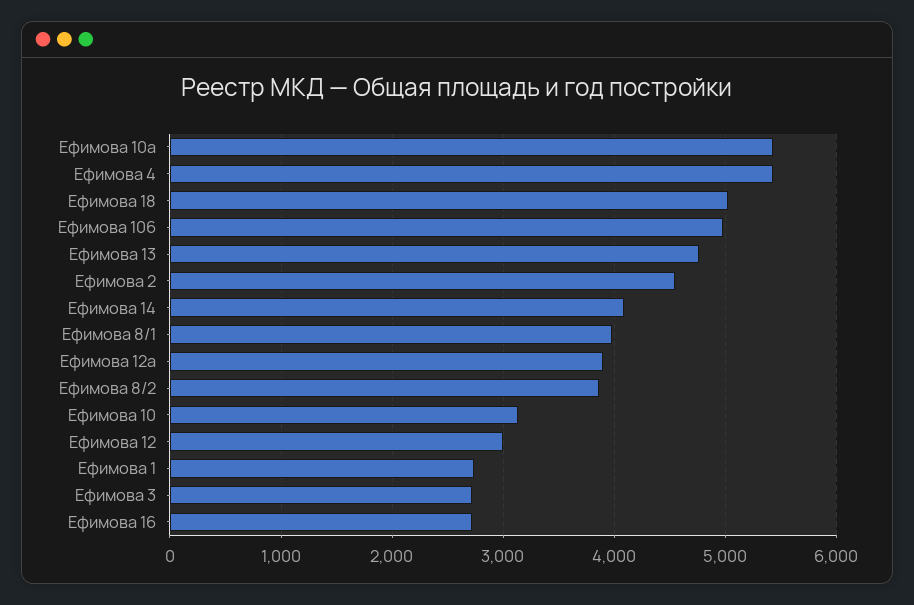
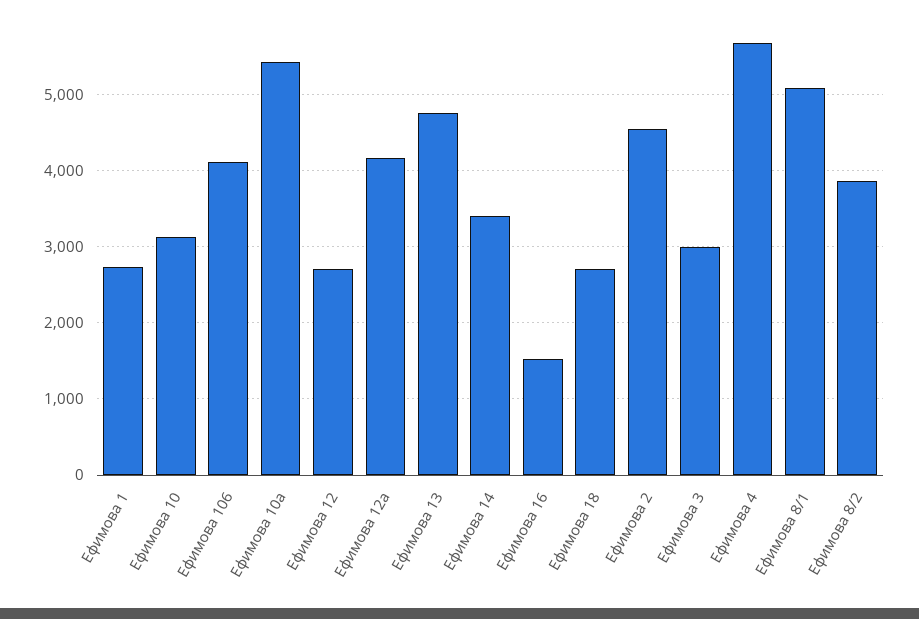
  {
    "Ефимова 10а": 5400,
-   "Ефимова 4": 5400,
+   "Ефимова 4": 5700,
-   "Ефимова 18": 5000,
+   "Ефимова 18": 2700,
-   "Ефимова 106": 5000,
+   "Ефимова 106": 4100,
    "Ефимова 13": 4800,
    "Ефимова 2": 4500,
-   "Ефимова 14": 4100,
+   "Ефимова 14": 3400,
-   "Ефимова 8/1": 4000,
+   "Ефимова 8/1": 5100,
-   "Ефимова 12а": 3900,
+   "Ефимова 12а": 4200,
    "Ефимова 8/2": 3900,
    "Ефимова 10": 3100,
-   "Ефимова 12": 3000,
+   "Ефимова 12": 2700,
    "Ефимова 1": 2700,
-   "Ефимова 3": 2700,
+   "Ефимова 3": 3000,
-   "Ефимова 16": 2700
+   "Ефимова 16": 1500
  }

